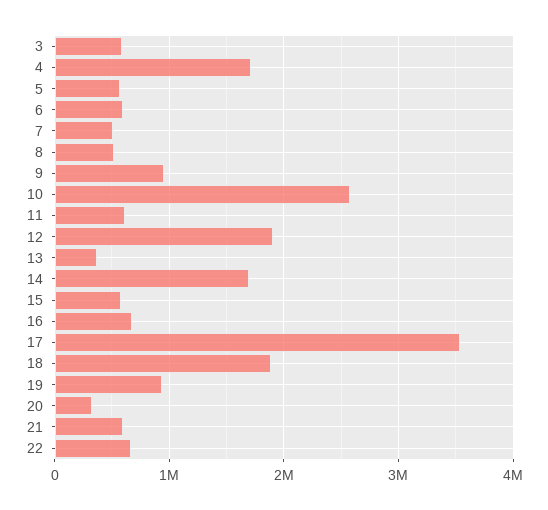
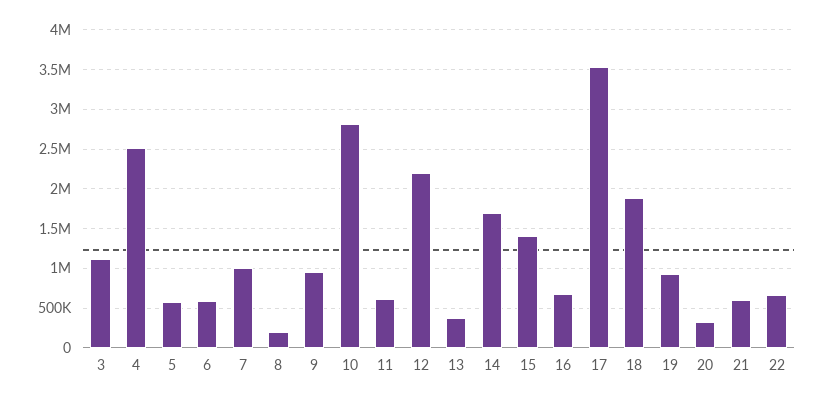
  {
-   "3": 600000,
+   "3": 1100000,
-   "4": 1700000,
+   "4": 2500000,
    "5": 600000,
    "6": 600000,
-   "7": 500000,
+   "7": 1000000,
-   "8": 500000,
+   "8": 200000,
    "9": 1000000,
-   "10": 2600000,
+   "10": 2800000,
    "11": 600000,
-   "12": 1900000,
+   "12": 2200000,
    "13": 400000,
    "14": 1700000,
-   "15": 600000,
+   "15": 1400000,
    "16": 700000,
    "17": 3500000,
    "18": 1900000,
    "19": 900000,
    "20": 300000,
    "21": 600000,
    "22": 700000
  }

